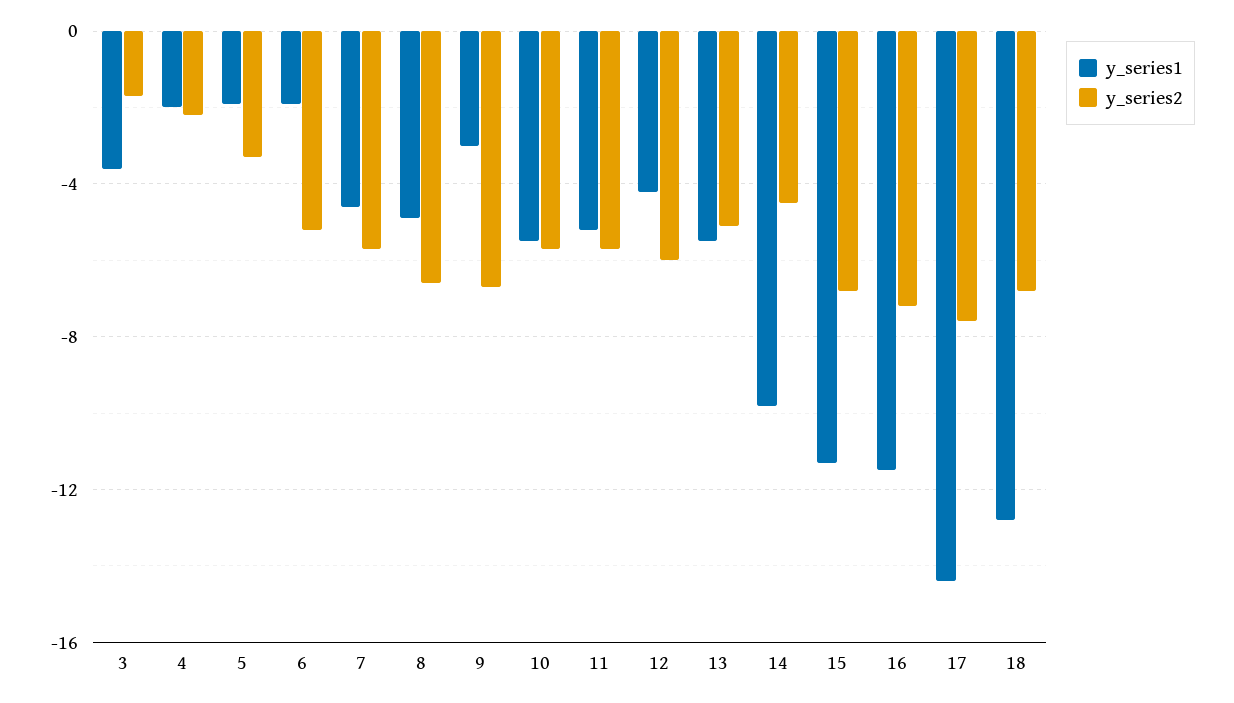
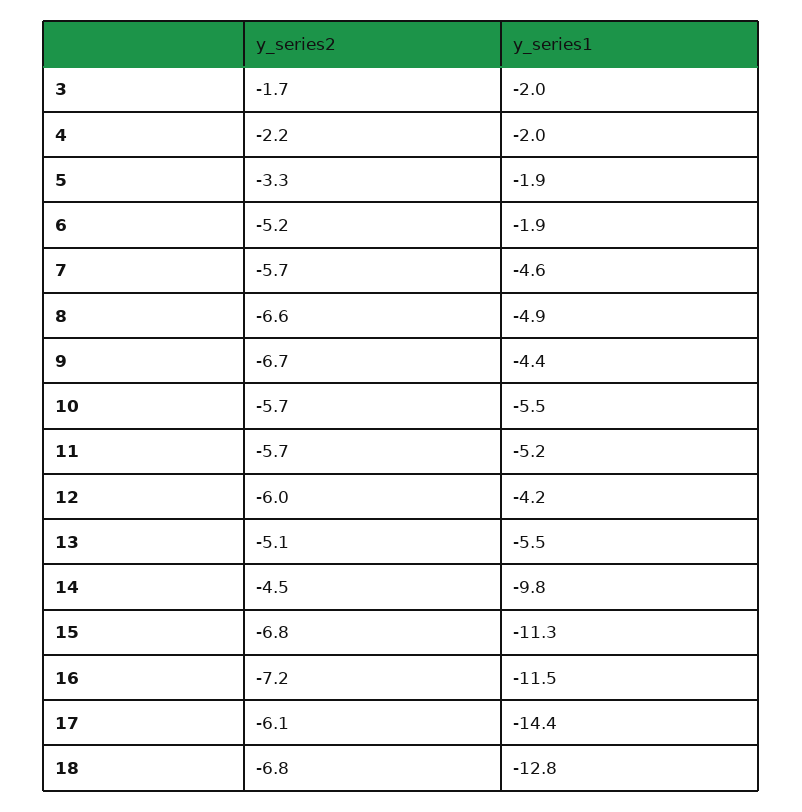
  {
    "y_series1": {
-     "3": -3.5,
+     "3": -2,
      "4": -2,
      "5": -1.9,
      "6": -1.9,
      "7": -4.6,
      "8": -4.9,
-     "9": -3,
+     "9": -4.4,
      "10": -5.5,
      "11": -5.2,
      "12": -4.2,
      "13": -5.5,
      "14": -9.8,
      "15": -11.3,
      "16": -11.5,
      "17": -14.4,
      "18": -12.8
    },
    "y_series2": {
      "3": -1.7,
      "4": -2.2,
      "5": -3.3,
      "6": -5.2,
      "7": -5.7,
      "8": -6.6,
      "9": -6.7,
      "10": -5.7,
      "11": -5.7,
      "12": -6,
      "13": -5.1,
      "14": -4.5,
      "15": -6.8,
      "16": -7.2,
-     "17": -7.5,
+     "17": -6.1,
      "18": -6.8
    }
  }

